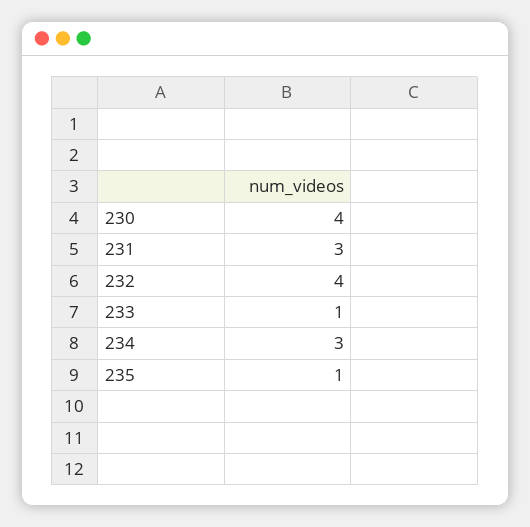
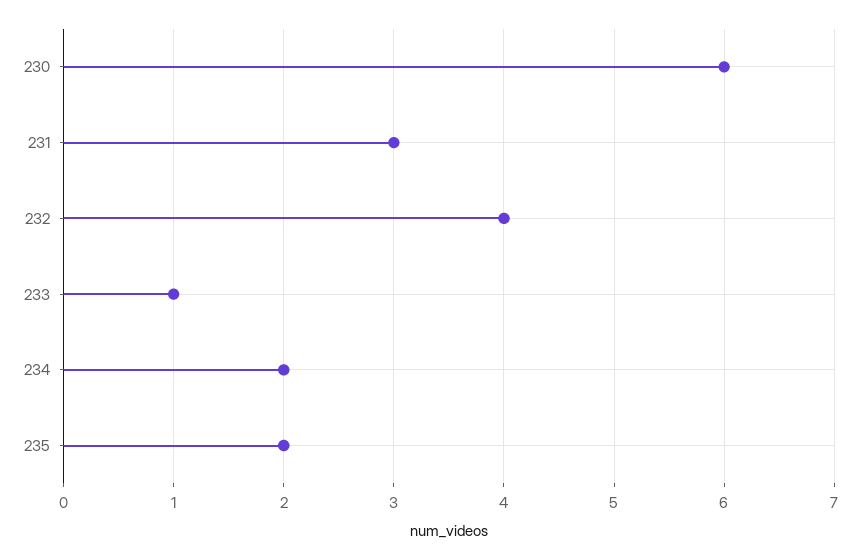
  {
-   "230": 4,
+   "230": 6,
    "231": 3,
    "232": 4,
    "233": 1,
-   "234": 3,
+   "234": 2,
-   "235": 1
+   "235": 2
  }

